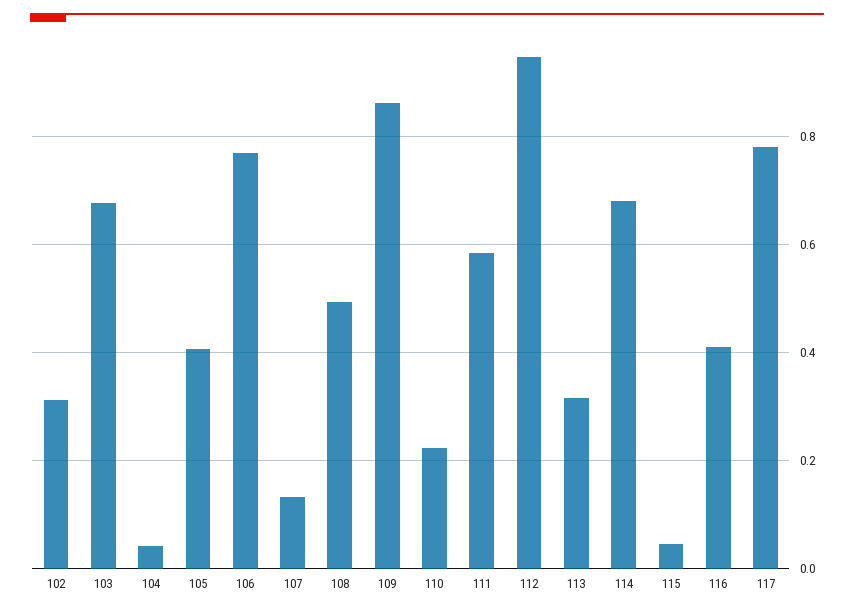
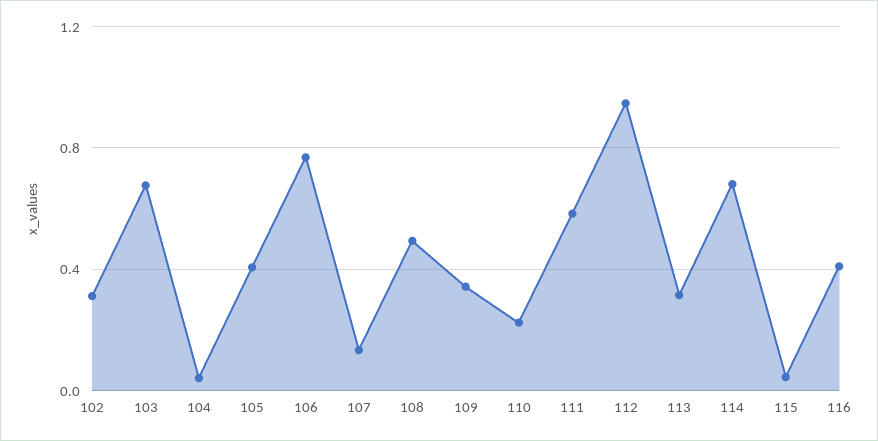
  {
    "102": 0.32,
    "103": 0.68,
    "104": 0.04,
    "105": 0.4,
    "106": 0.76,
    "107": 0.14,
    "108": 0.5,
-   "109": 0.86,
+   "109": 0.35,
    "110": 0.22,
    "111": 0.58,
    "112": 0.94,
    "113": 0.32,
    "114": 0.68,
    "115": 0.04,
-   "116": 0.4,
+   "116": 0.4
-   "117": 0.78
  }

